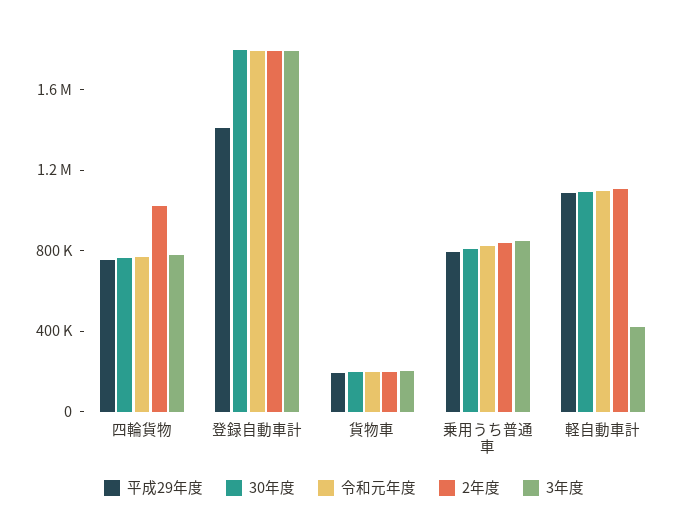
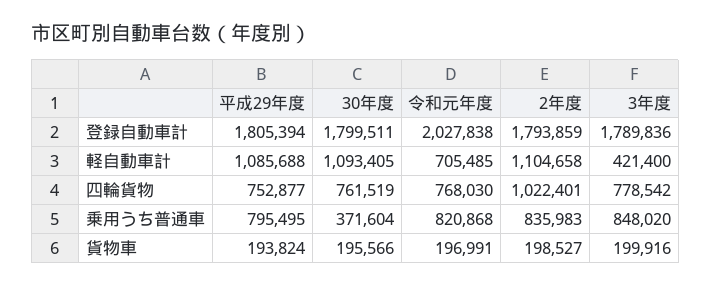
  {
    "平成29年度": {
      "四輪貨物": 752877,
-     "登録自動車計": 1400000,
+     "登録自動車計": 1805394,
      "貨物車": 193824,
      "乗用うち普通車": 795495,
      "軽自動車計": 1085688
    },
    "30年度": {
      "四輪貨物": 761519,
      "登録自動車計": 1799511,
      "貨物車": 195566,
-     "乗用うち普通車": 800000,
+     "乗用うち普通車": 371604,
      "軽自動車計": 1093405
    },
    "令和元年度": {
      "四輪貨物": 768030,
-     "登録自動車計": 1800000,
+     "登録自動車計": 2027838,
      "貨物車": 196991,
      "乗用うち普通車": 820868,
-     "軽自動車計": 1100000
+     "軽自動車計": 705485
    },
    "2年度": {
      "四輪貨物": 1022401,
      "登録自動車計": 1793859,
      "貨物車": 198527,
      "乗用うち普通車": 835983,
      "軽自動車計": 1104658
    },
    "3年度": {
      "四輪貨物": 778542,
      "登録自動車計": 1789836,
      "貨物車": 199916,
      "乗用うち普通車": 848020,
      "軽自動車計": 421400
    }
  }

